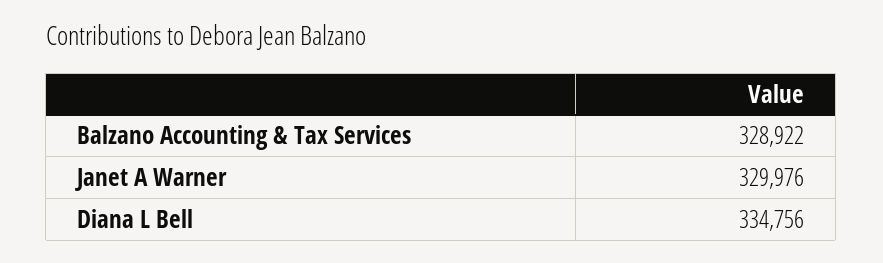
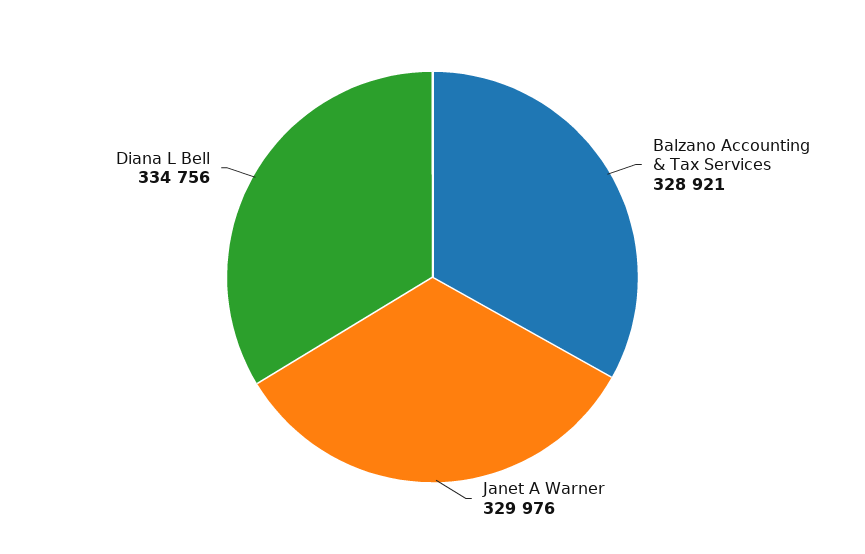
  {
-   "Balzano Accounting & Tax Services": 328922,
+   "Balzano Accounting & Tax Services": 328921,
    "Janet A Warner": 329976,
    "Diana L Bell": 334756
  }

